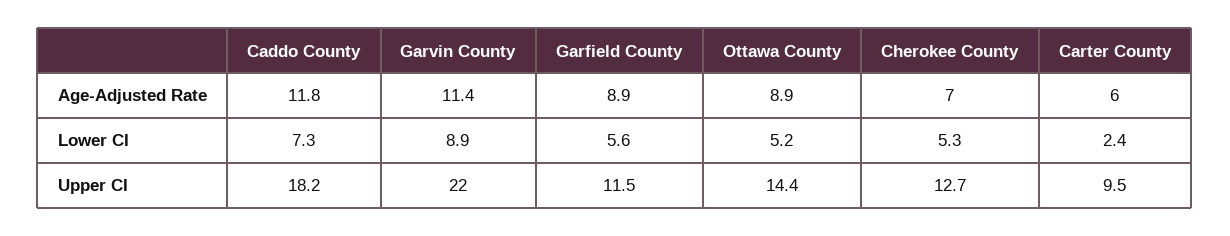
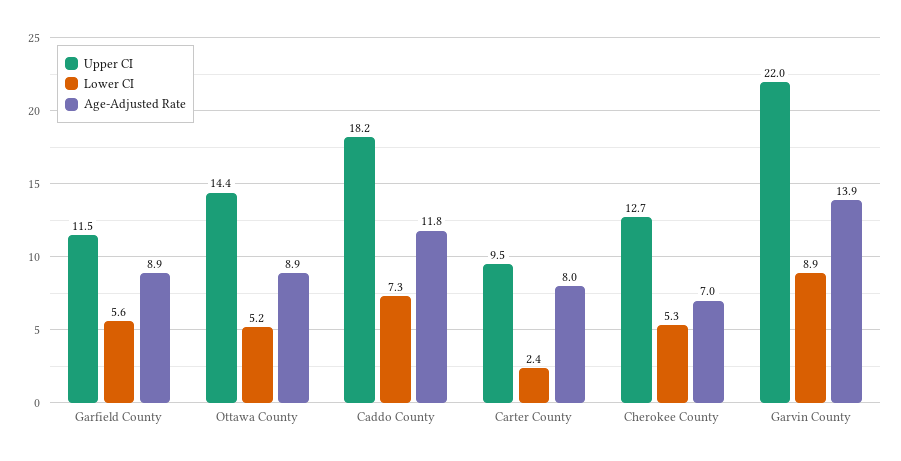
  {
    "Age-Adjusted Rate": {
      "Caddo County": 11.8,
-     "Garvin County": 11.4,
+     "Garvin County": 13.9,
      "Garfield County": 8.9,
      "Ottawa County": 8.9,
      "Cherokee County": 7,
-     "Carter County": 6
+     "Carter County": 8
    },
    "Lower CI": {
      "Caddo County": 7.3,
      "Garvin County": 8.9,
      "Garfield County": 5.6,
      "Ottawa County": 5.2,
      "Cherokee County": 5.3,
      "Carter County": 2.4
    },
    "Upper CI": {
      "Caddo County": 18.2,
      "Garvin County": 22,
      "Garfield County": 11.5,
      "Ottawa County": 14.4,
      "Cherokee County": 12.7,
      "Carter County": 9.5
    }
  }

